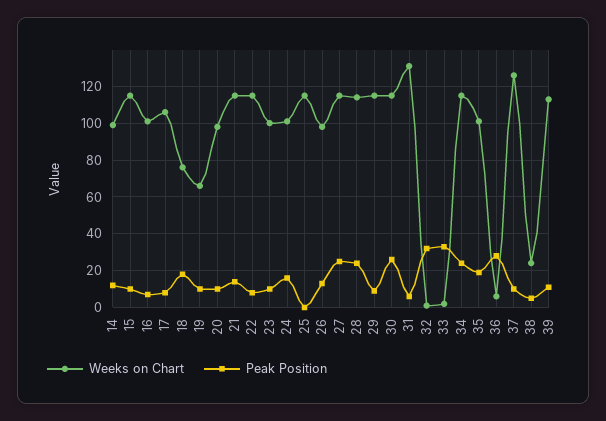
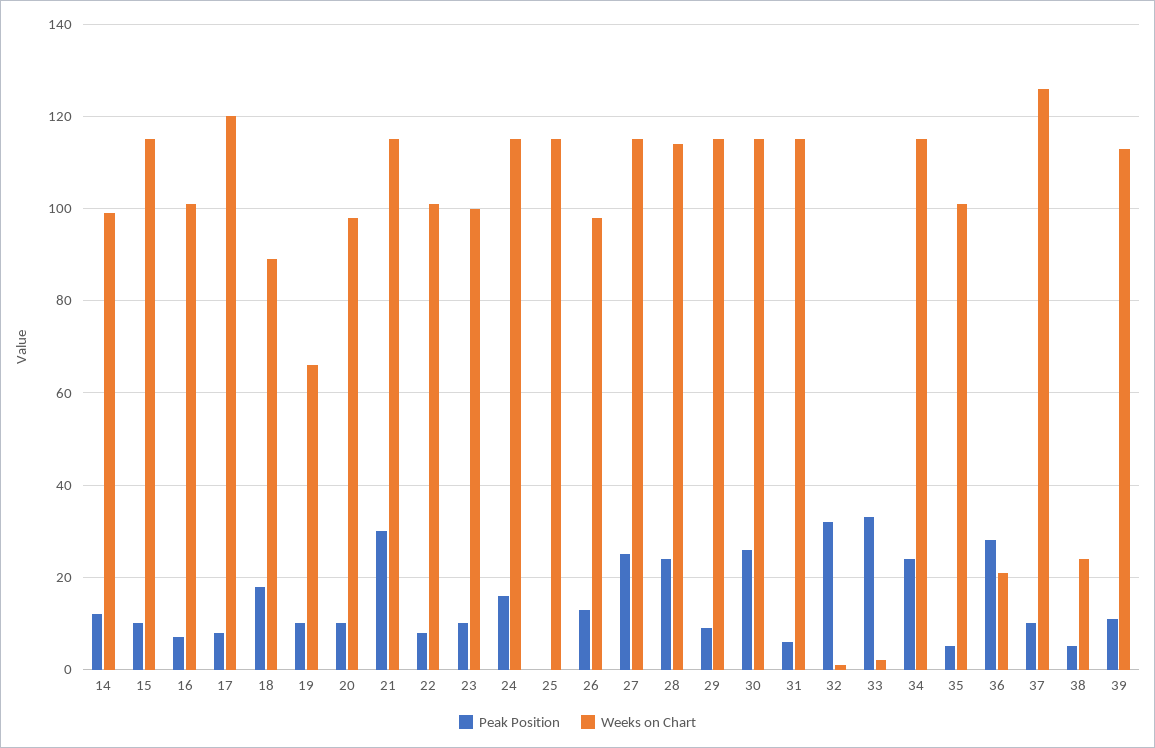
  {
    "Weeks on Chart": {
      "14": 100,
      "15": 115,
      "16": 100,
-     "17": 105,
+     "17": 120,
-     "18": 75,
+     "18": 90,
      "19": 65,
      "20": 100,
      "21": 115,
-     "22": 115,
+     "22": 100,
      "23": 100,
-     "24": 100,
+     "24": 115,
      "25": 115,
      "26": 100,
      "27": 115,
      "28": 115,
      "29": 115,
      "30": 115,
-     "31": 130,
+     "31": 115,
      "32": 0,
      "33": 0,
      "34": 115,
      "35": 100,
-     "36": 5,
+     "36": 20,
      "37": 125,
      "38": 25,
      "39": 115
    },
    "Peak Position": {
      "14": 10,
      "15": 10,
      "16": 5,
      "17": 10,
      "18": 20,
      "19": 10,
      "20": 10,
-     "21": 15,
+     "21": 30,
      "22": 10,
      "23": 10,
      "24": 15,
      "25": 0,
      "26": 15,
      "27": 25,
      "28": 25,
      "29": 10,
      "30": 25,
      "31": 5,
      "32": 30,
      "33": 35,
      "34": 25,
-     "35": 20,
+     "35": 5,
      "36": 30,
      "37": 10,
      "38": 5,
      "39": 10
    }
  }

